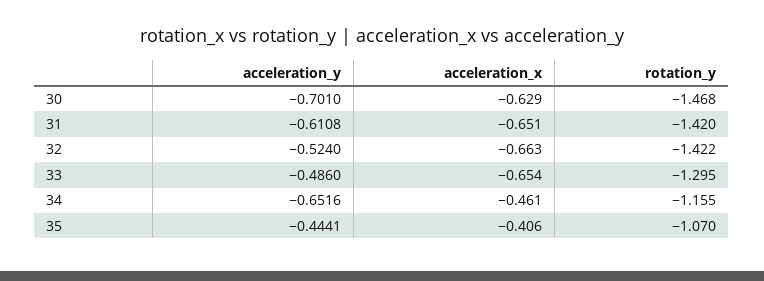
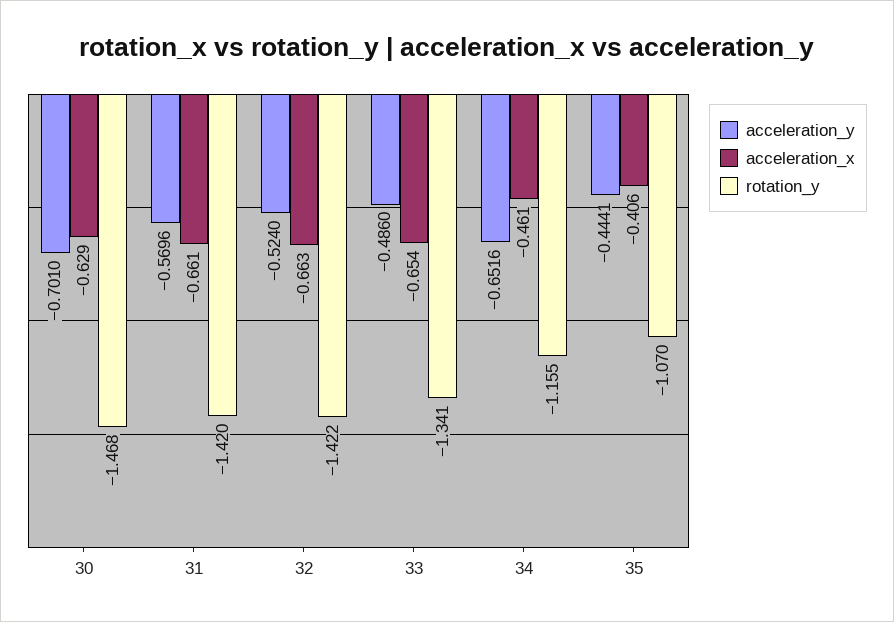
  {
    "acceleration_y": {
      "30": -0.701,
-     "31": -0.6108,
+     "31": -0.5696,
      "32": -0.524,
      "33": -0.486,
      "34": -0.6516,
      "35": -0.4441
    },
    "acceleration_x": {
      "30": -0.629,
-     "31": -0.651,
+     "31": -0.661,
      "32": -0.663,
      "33": -0.654,
      "34": -0.461,
      "35": -0.406
    },
    "rotation_y": {
      "30": -1.468,
      "31": -1.42,
      "32": -1.422,
-     "33": -1.295,
+     "33": -1.341,
      "34": -1.155,
      "35": -1.07
    }
  }

